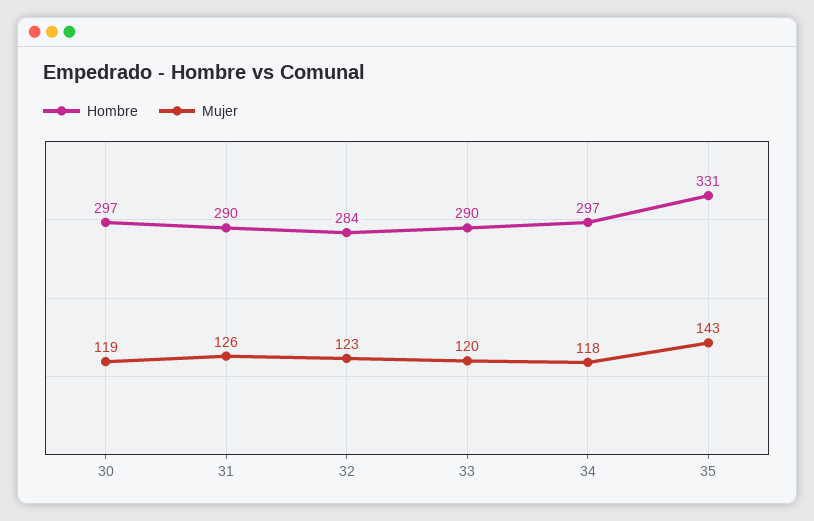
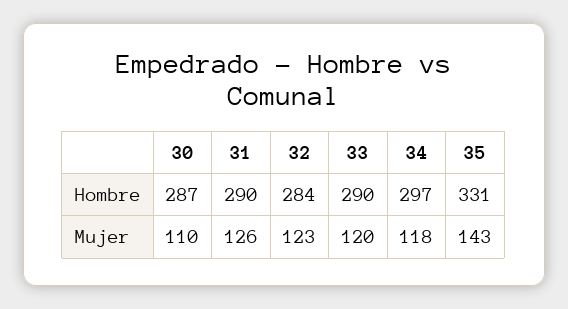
  {
    "Hombre": {
-     "30": 297,
+     "30": 287,
      "31": 290,
      "32": 284,
      "33": 290,
      "34": 297,
      "35": 331
    },
    "Mujer": {
-     "30": 119,
+     "30": 110,
      "31": 126,
      "32": 123,
      "33": 120,
      "34": 118,
      "35": 143
    }
  }

